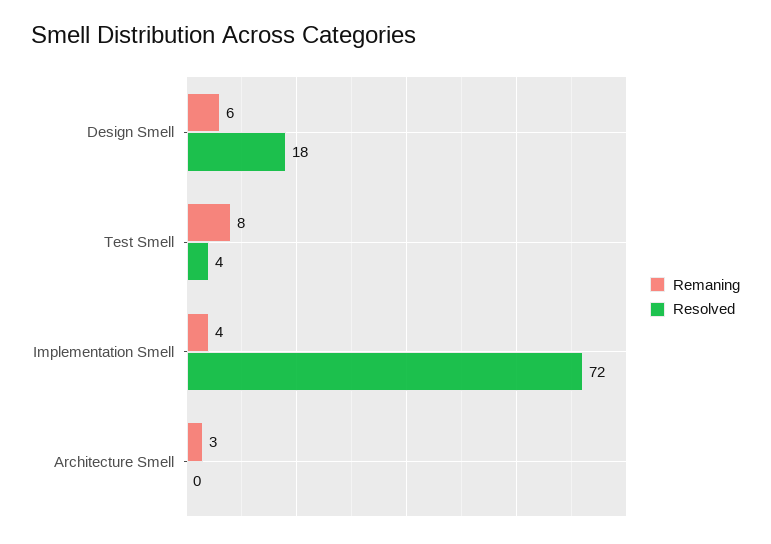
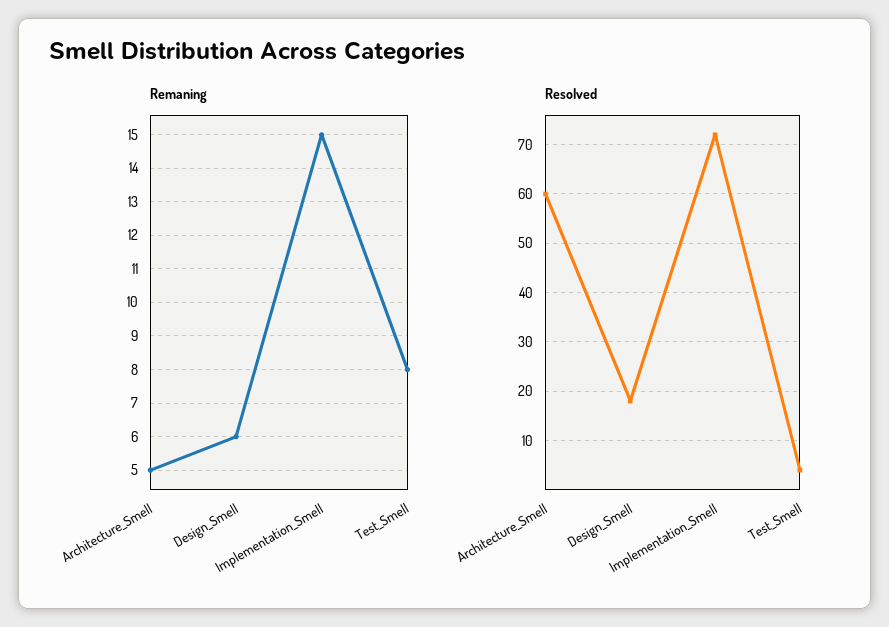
  {
    "Remaning": {
      "Design Smell": 6,
      "Test Smell": 8,
-     "Implementation Smell": 4,
+     "Implementation Smell": 15,
-     "Architecture Smell": 3
+     "Architecture Smell": 5
    },
    "Resolved": {
      "Design Smell": 18,
      "Test Smell": 4,
      "Implementation Smell": 72,
-     "Architecture Smell": 0
+     "Architecture Smell": 60
    }
  }

